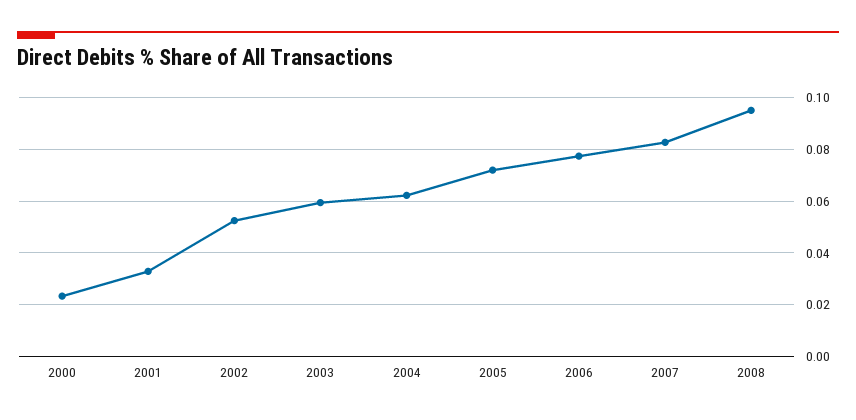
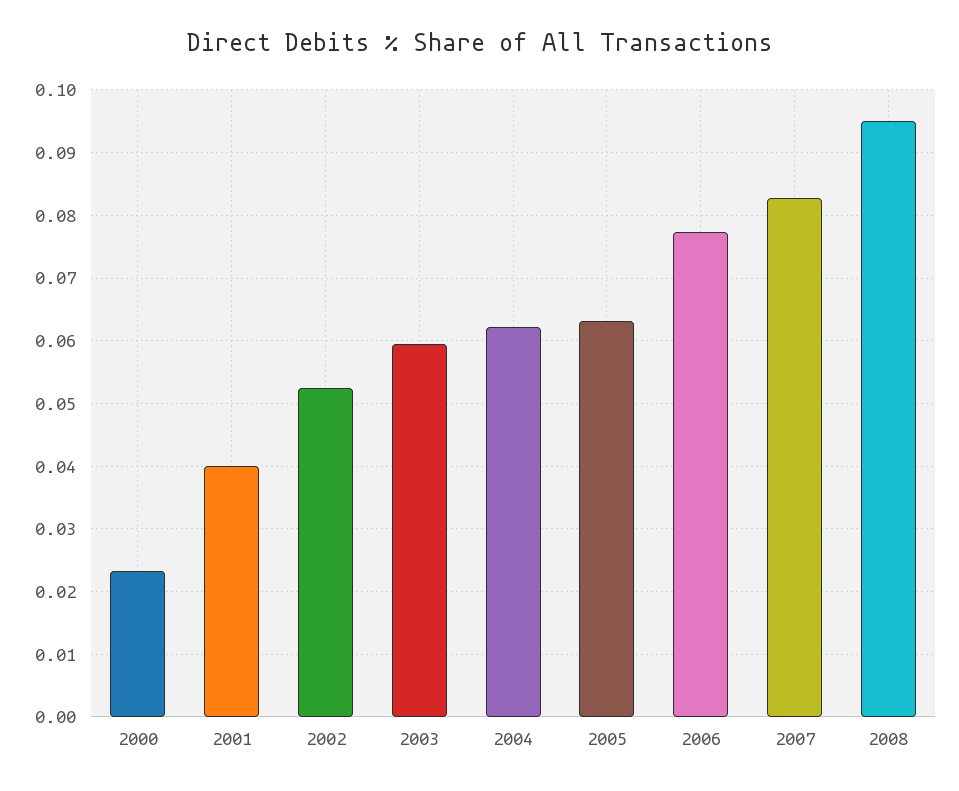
  {
    "2000": 0.023,
-   "2001": 0.0325,
+   "2001": 0.04,
    "2002": 0.052,
    "2003": 0.059,
    "2004": 0.062,
-   "2005": 0.0725,
+   "2005": 0.063,
    "2006": 0.077,
    "2007": 0.083,
    "2008": 0.095
  }

